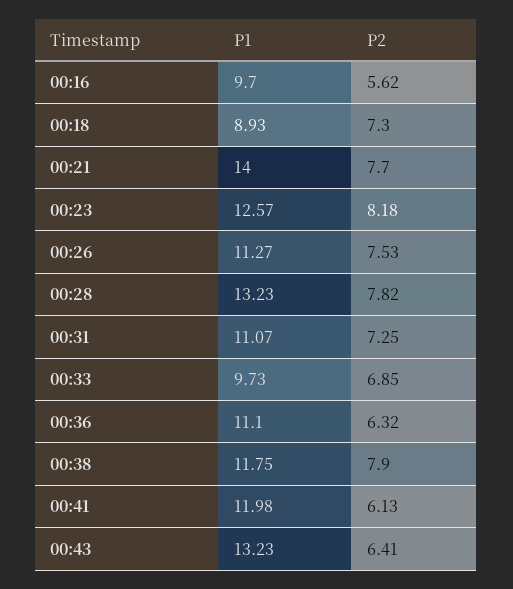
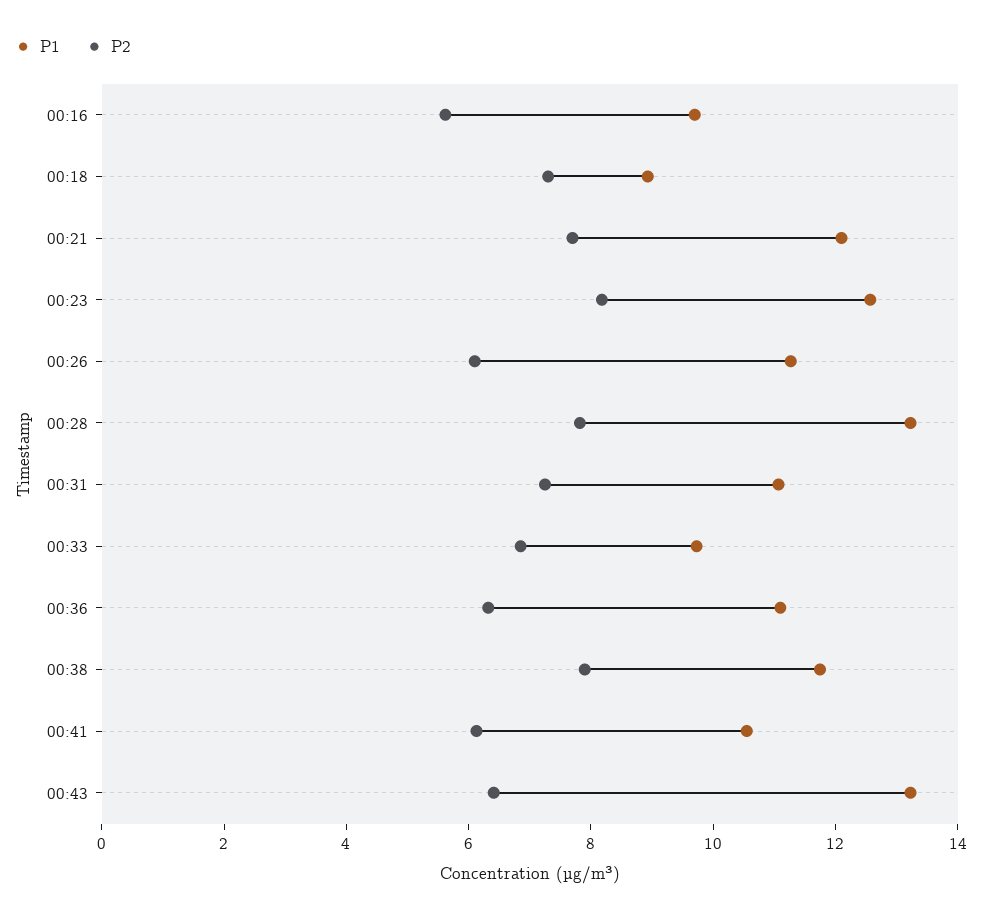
  {
    "P1": {
      "00:16": 9.7,
      "00:18": 8.93,
-     "00:21": 14,
+     "00:21": 12,
      "00:23": 12.57,
      "00:26": 11.27,
      "00:28": 13.23,
      "00:31": 11.07,
      "00:33": 9.73,
      "00:36": 11.1,
      "00:38": 11.75,
-     "00:41": 11.98,
+     "00:41": 10.5,
      "00:43": 13.23
    },
    "P2": {
      "00:16": 5.62,
      "00:18": 7.3,
      "00:21": 7.7,
      "00:23": 8.18,
-     "00:26": 7.53,
+     "00:26": 6,
      "00:28": 7.82,
      "00:31": 7.25,
      "00:33": 6.85,
      "00:36": 6.32,
      "00:38": 7.9,
      "00:41": 6.13,
      "00:43": 6.41
    }
  }

